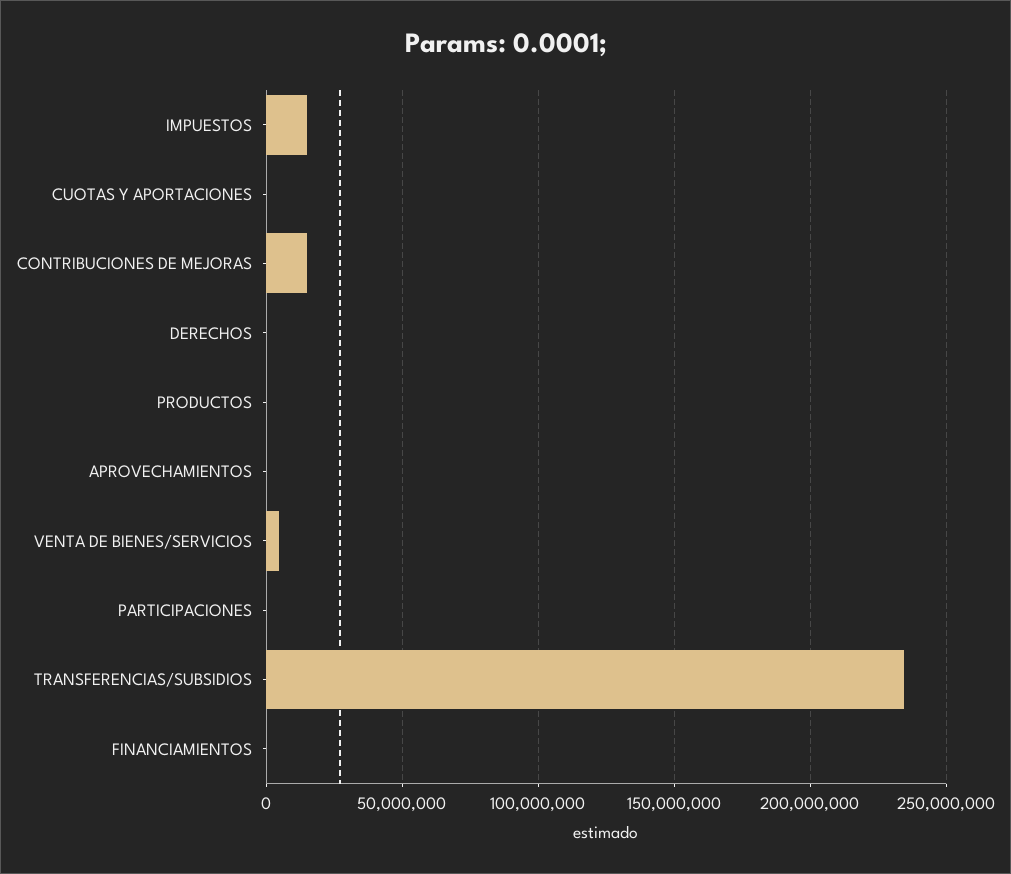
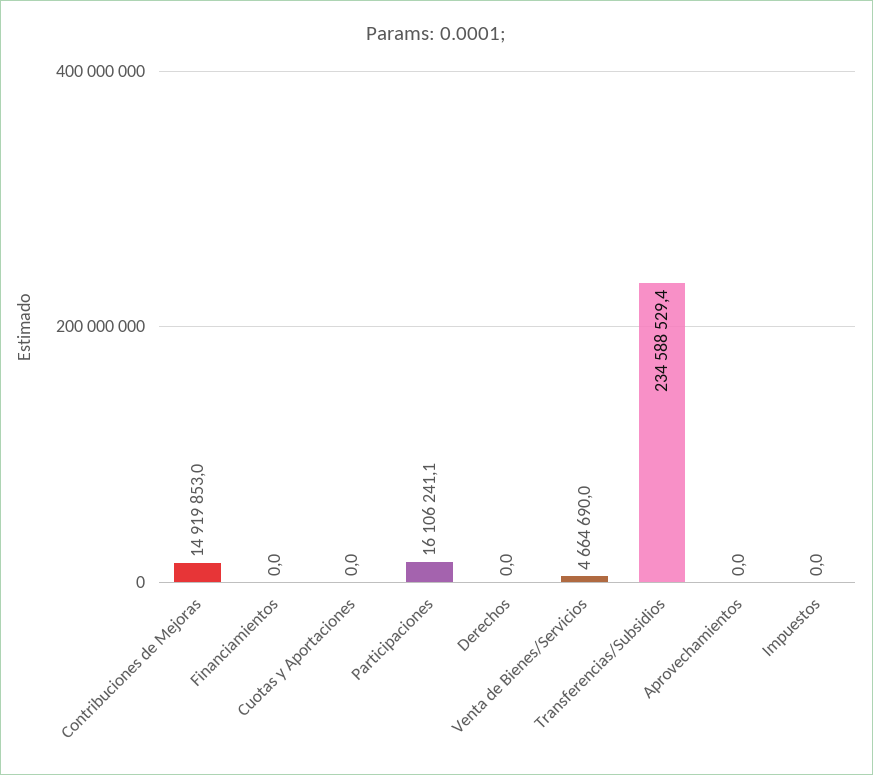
  {
-   "IMPUESTOS": 15000000,
+   "IMPUESTOS": 0,
    "CUOTAS Y APORTACIONES": 0,
    "CONTRIBUCIONES DE MEJORAS": 14919853,
    "DERECHOS": 0,
-   "PRODUCTOS": 0,
    "APROVECHAMIENTOS": 0,
    "VENTA DE BIENES/SERVICIOS": 4664690,
-   "PARTICIPACIONES": 0,
+   "PARTICIPACIONES": 16106241.1,
    "TRANSFERENCIAS/SUBSIDIOS": 234588529.4,
    "FINANCIAMIENTOS": 0
  }

